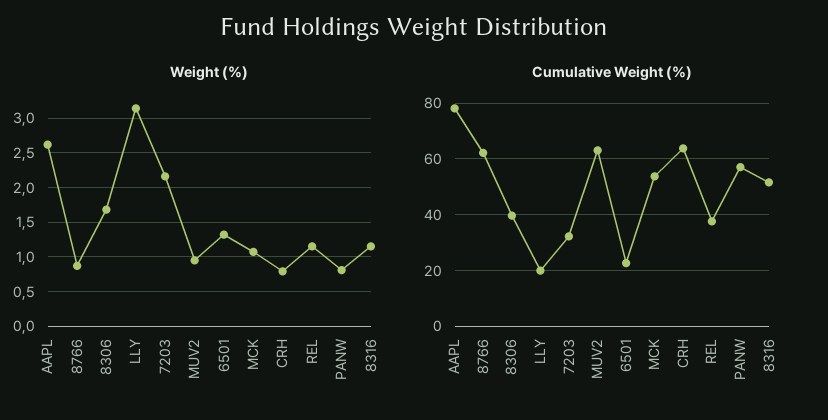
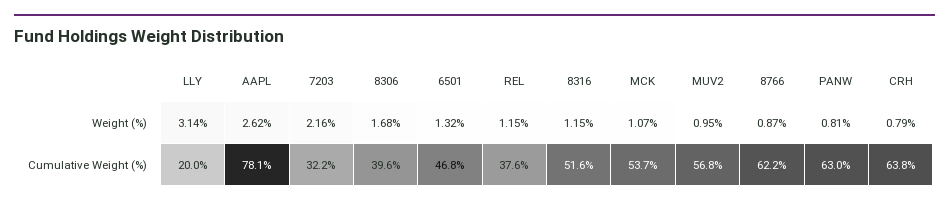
  {
    "Weight (%)": {
      "AAPL": 2.62,
      "8766": 0.87,
      "8306": 1.68,
      "LLY": 3.14,
      "7203": 2.16,
      "MUV2": 0.95,
      "6501": 1.32,
      "MCK": 1.07,
      "CRH": 0.79,
      "REL": 1.15,
      "PANW": 0.81,
      "8316": 1.15
    },
    "Cumulative Weight (%)": {
      "AAPL": 78.1,
      "8766": 62.2,
      "8306": 39.6,
      "LLY": 20,
      "7203": 32.2,
-     "MUV2": 62.5,
+     "MUV2": 56.8,
-     "6501": 22.5,
+     "6501": 46.8,
      "MCK": 53.7,
      "CRH": 63.8,
      "REL": 37.6,
-     "PANW": 57.5,
+     "PANW": 63,
      "8316": 51.6
    }
  }

